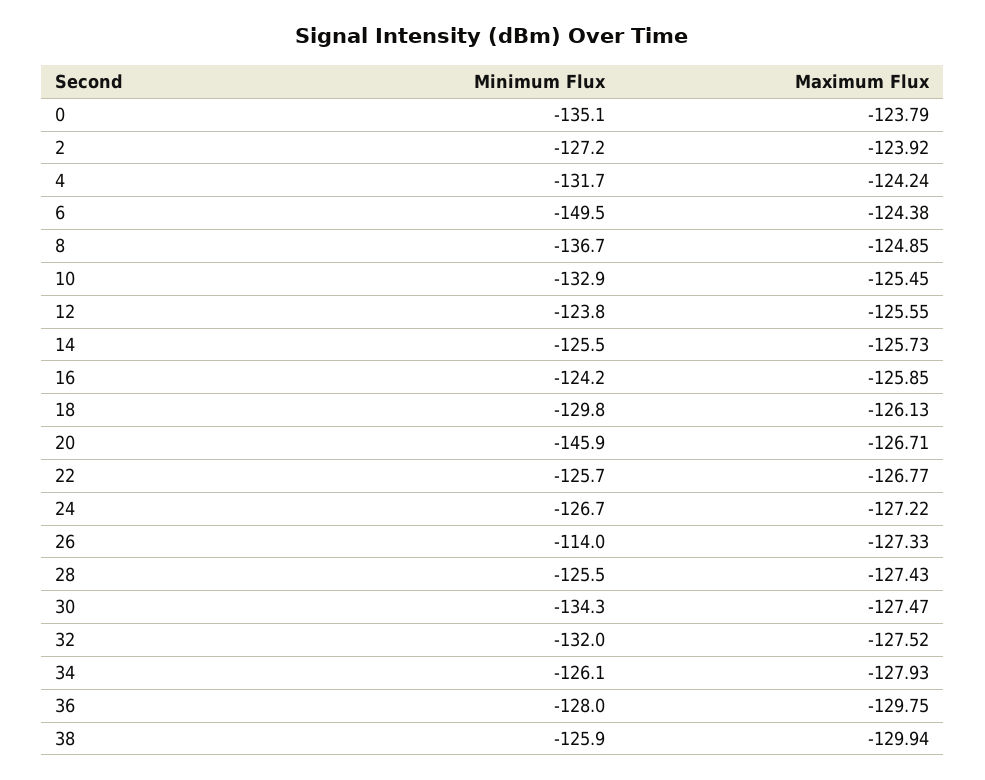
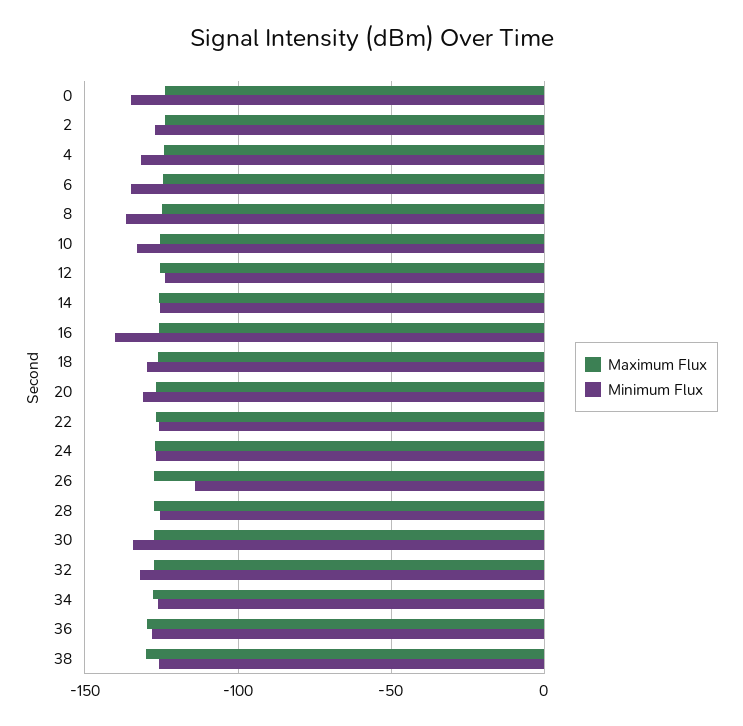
  {
    "Minimum Flux": {
      "0": -135.1,
      "2": -127.2,
      "4": -131.7,
-     "6": -149.5,
+     "6": -135,
      "8": -136.7,
      "10": -132.9,
      "12": -123.8,
      "14": -125.5,
-     "16": -124.2,
+     "16": -140,
      "18": -129.8,
-     "20": -145.9,
+     "20": -130,
      "22": -125.7,
      "24": -126.7,
      "26": -114,
      "28": -125.5,
      "30": -134.3,
      "32": -132,
      "34": -126.1,
      "36": -128,
      "38": -125.9
    },
    "Maximum Flux": {
      "0": -123.79,
      "2": -123.92,
      "4": -124.24,
      "6": -124.38,
      "8": -124.85,
      "10": -125.45,
      "12": -125.55,
      "14": -125.73,
      "16": -125.85,
      "18": -126.13,
      "20": -126.71,
      "22": -126.77,
      "24": -127.22,
      "26": -127.33,
      "28": -127.43,
      "30": -127.47,
      "32": -127.52,
      "34": -127.93,
      "36": -129.75,
      "38": -129.94
    }
  }

